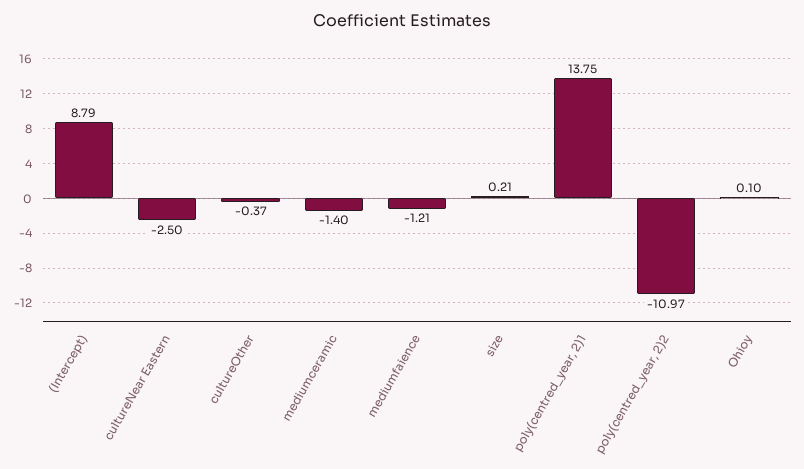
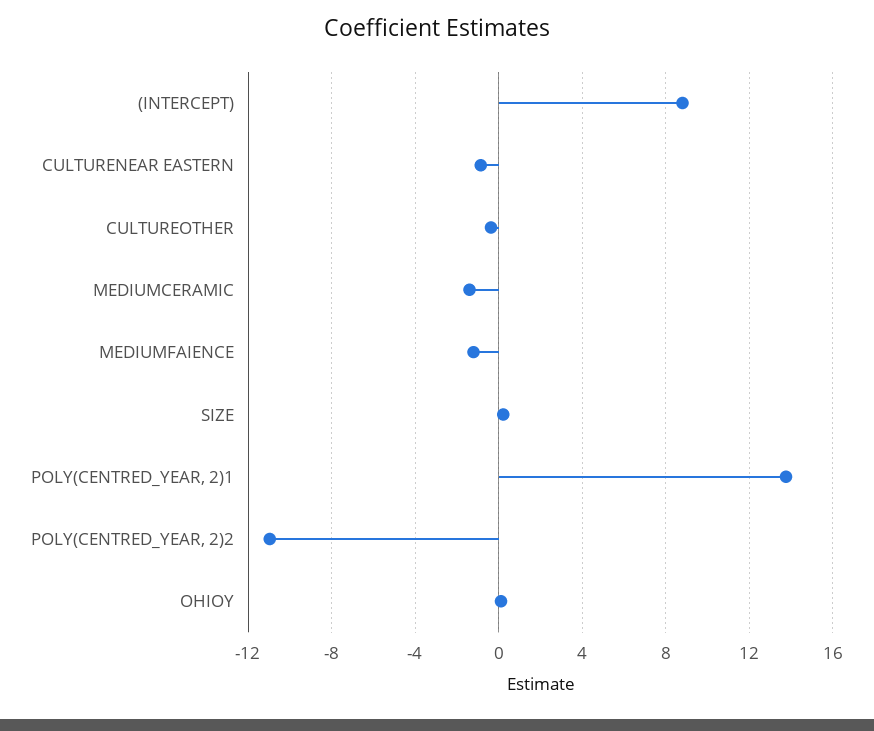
  {
    "(Intercept)": 8.79,
-   "cultureNear Eastern": -2.5,
+   "cultureNear Eastern": -1,
    "cultureOther": -0.37,
    "mediumceramic": -1.4,
    "mediumfaience": -1.21,
    "size": 0.21,
    "poly(centred_year, 2)1": 13.75,
    "poly(centred_year, 2)2": -10.97,
    "Ohioy": 0.1
  }

